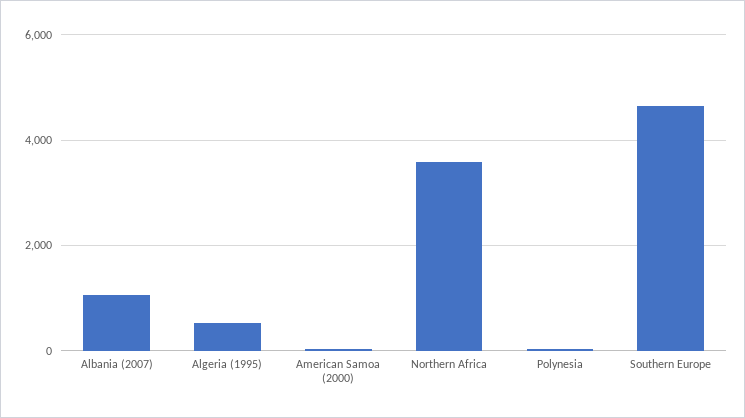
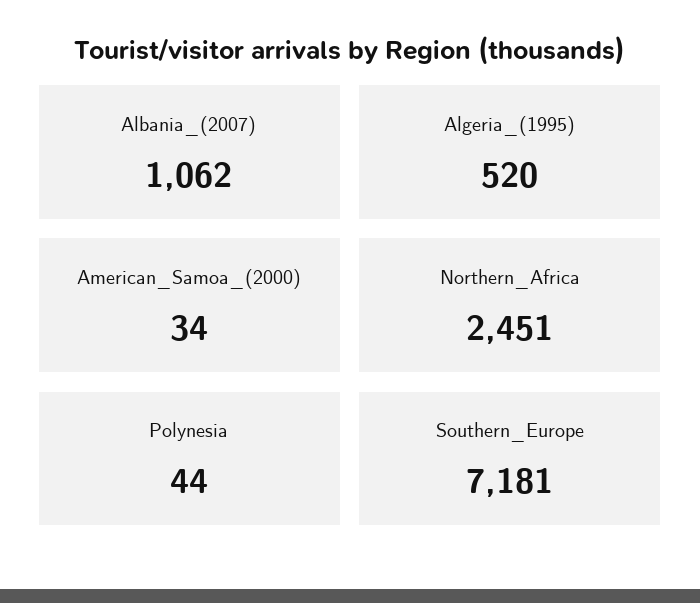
  {
    "Albania (2007)": 1062,
    "Algeria (1995)": 520,
    "American Samoa (2000)": 34,
-   "Northern Africa": 3600,
+   "Northern Africa": 2451,
    "Polynesia": 44,
-   "Southern Europe": 4600
+   "Southern Europe": 7181
  }

